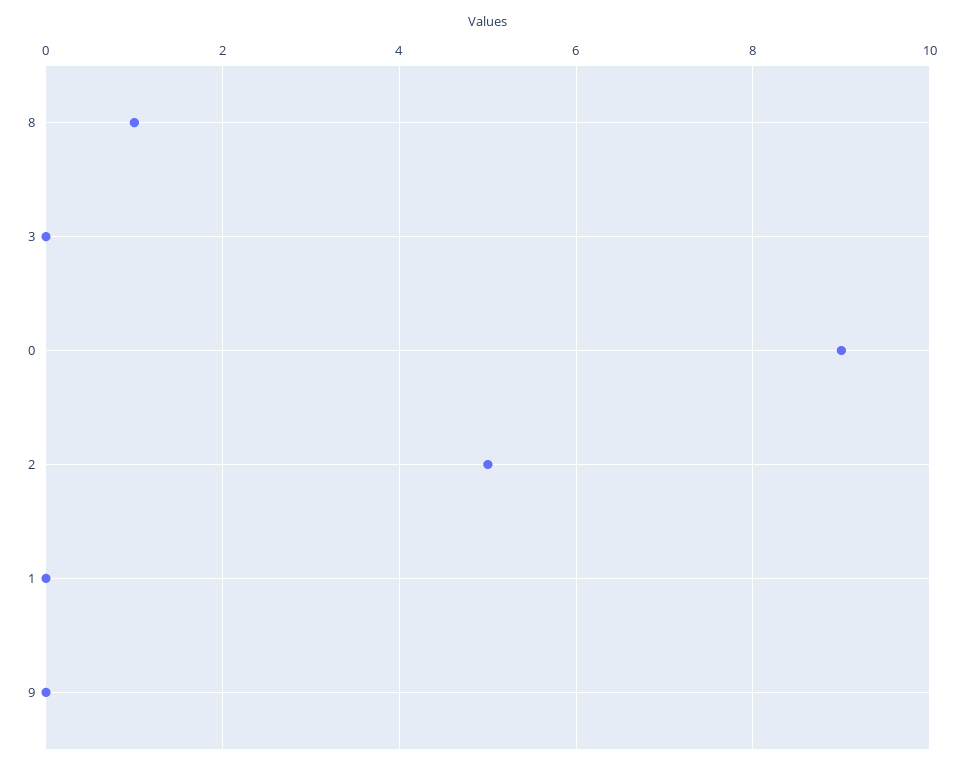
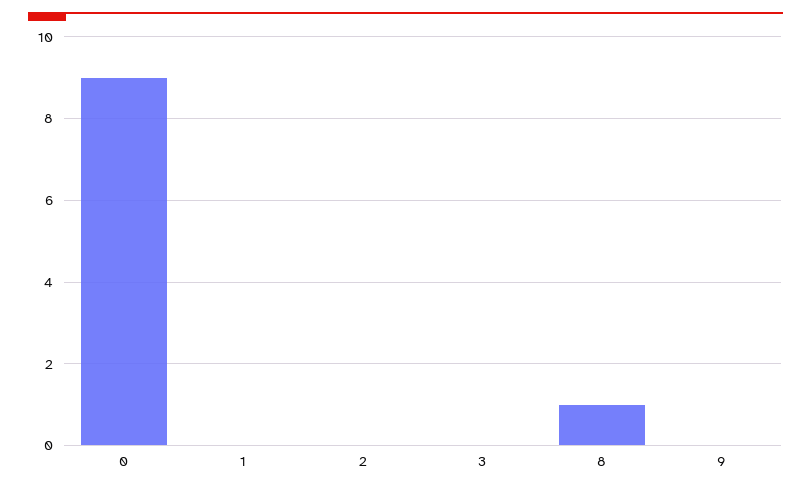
  {
    "8": 1,
    "3": 0,
    "0": 9,
-   "2": 5,
+   "2": 0,
    "1": 0,
    "9": 0
  }

